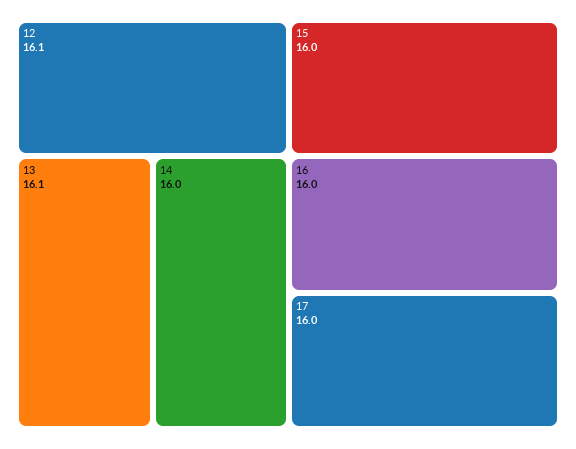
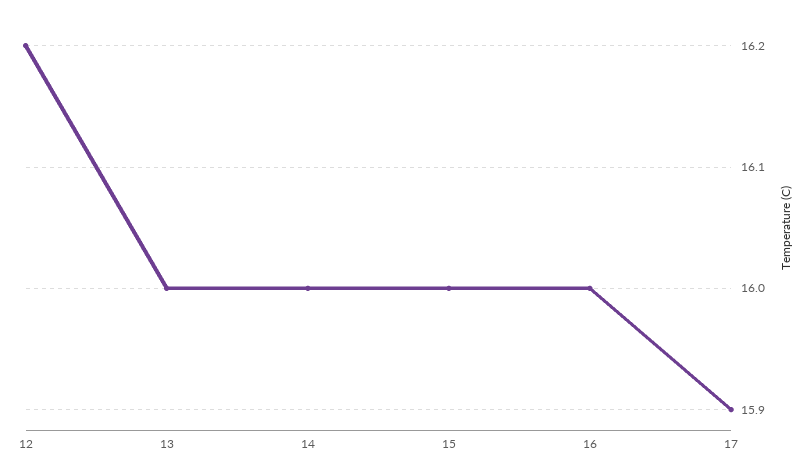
  {
-   "12": 16.1,
+   "12": 16.2,
-   "13": 16.1,
+   "13": 16,
    "14": 16,
    "15": 16,
    "16": 16,
-   "17": 16
+   "17": 15.9
  }

